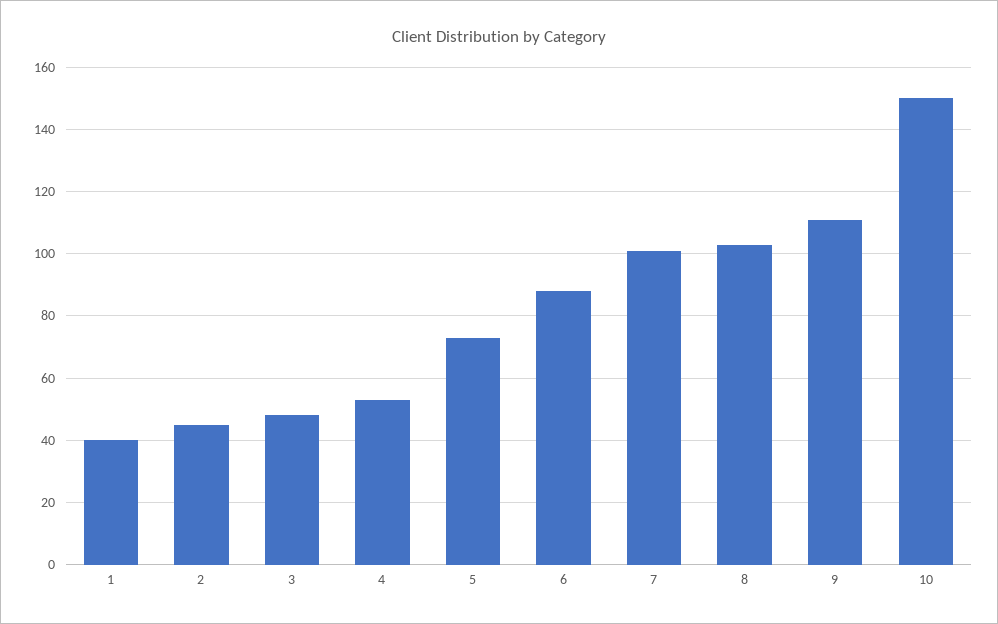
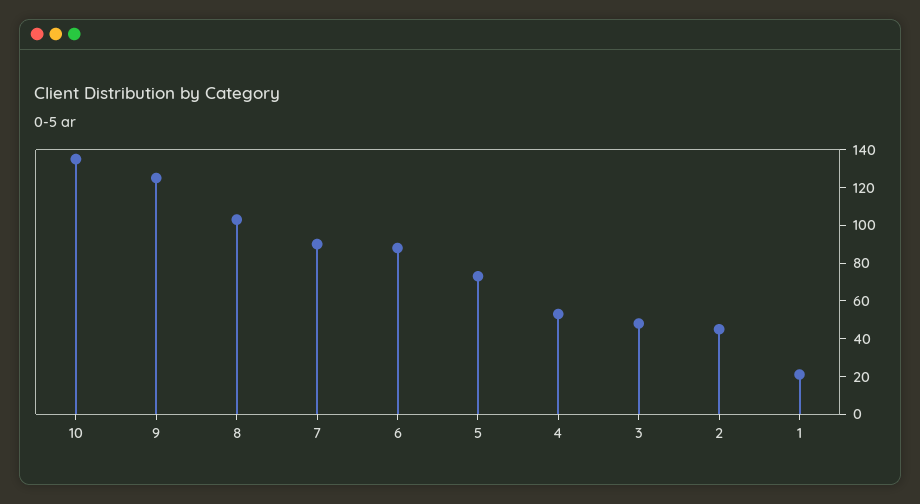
  {
-   "1": 40,
+   "1": 20,
    "2": 45,
    "3": 50,
    "4": 55,
    "5": 75,
    "6": 90,
-   "7": 100,
+   "7": 90,
    "8": 105,
-   "9": 110,
+   "9": 125,
-   "10": 150
+   "10": 135
  }

